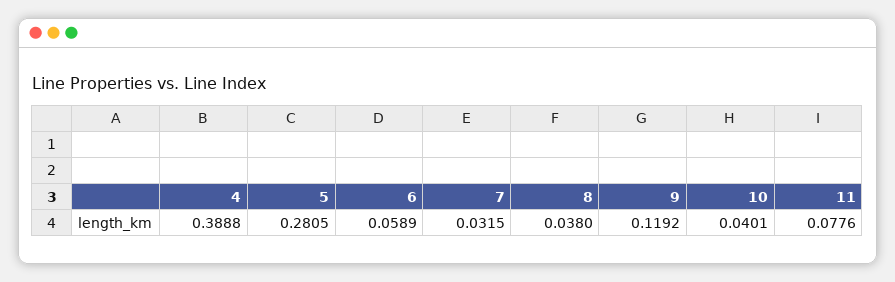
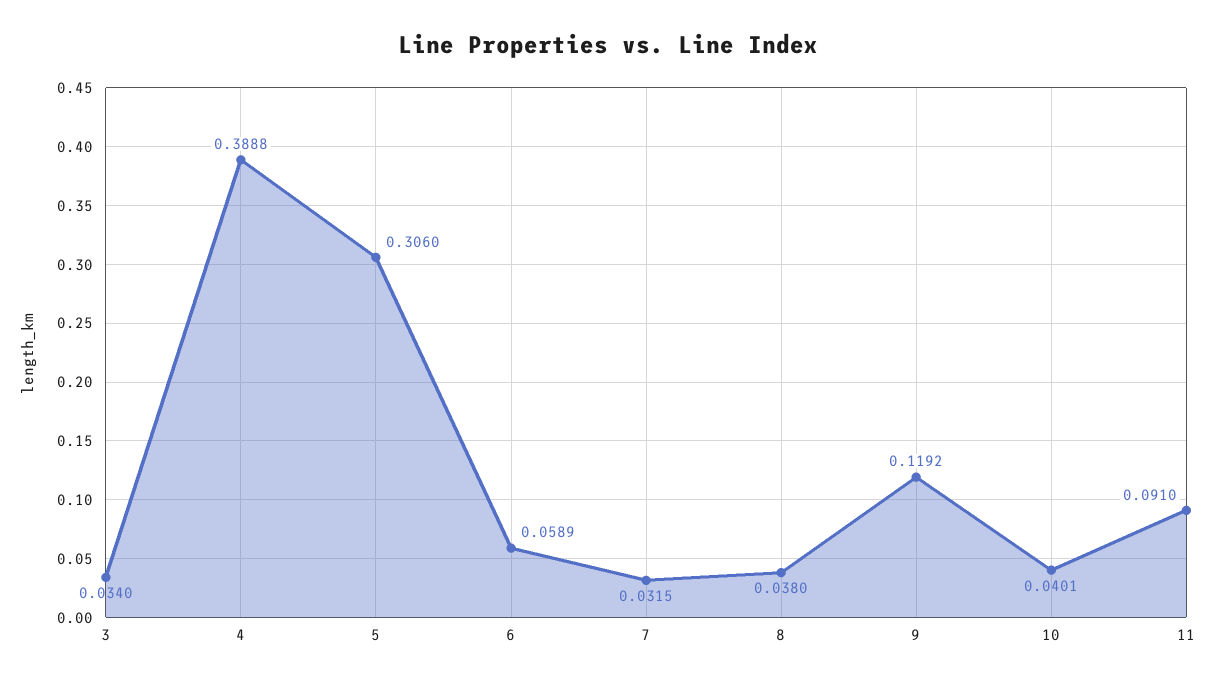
  {
    "4": 0.3888,
-   "5": 0.2805,
+   "5": 0.306,
    "6": 0.0589,
    "7": 0.0315,
    "8": 0.038,
    "9": 0.1192,
    "10": 0.0401,
-   "11": 0.0776
+   "11": 0.091,
+   "3": 0.034
  }

